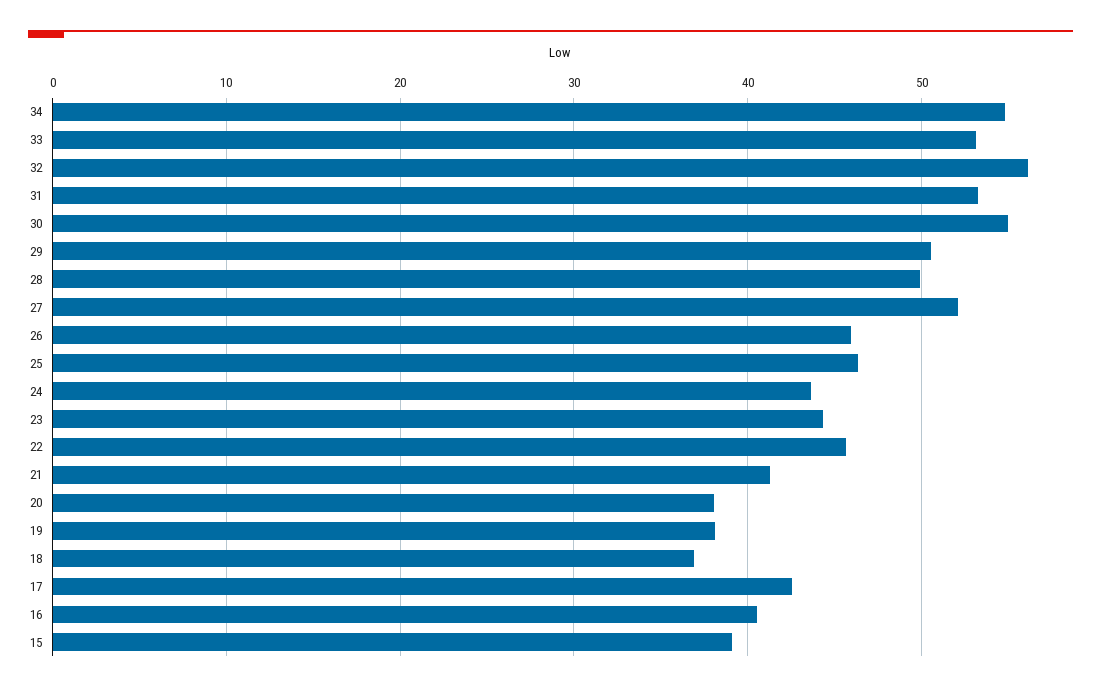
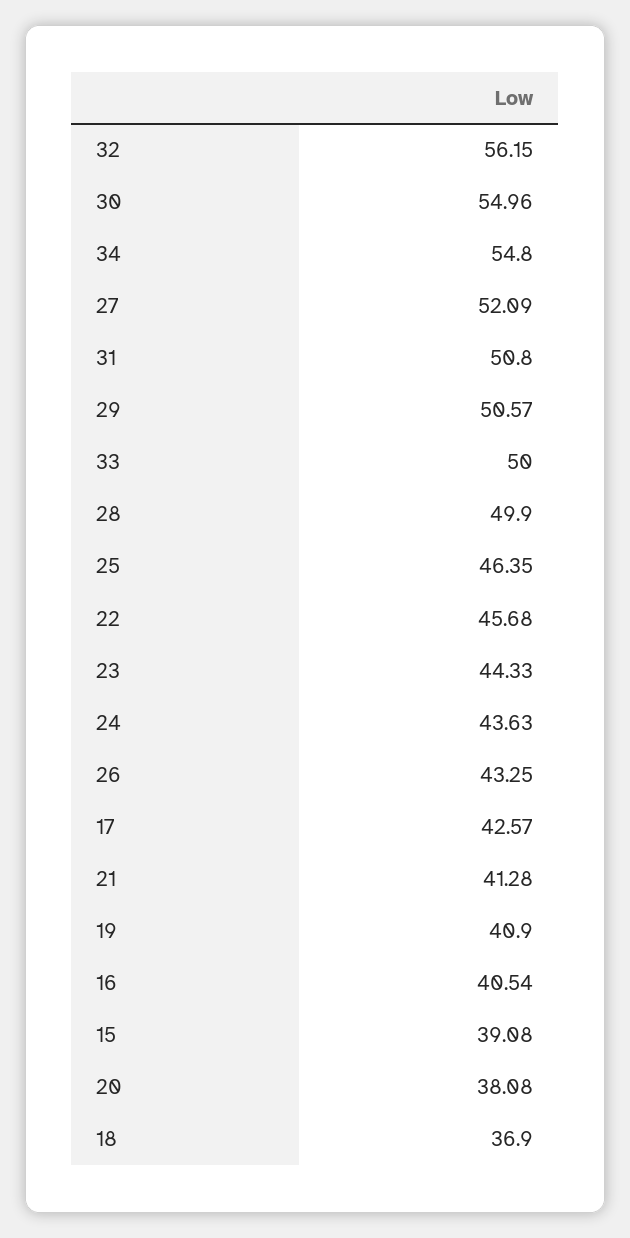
  {
    "34": 54.8,
-   "33": 53,
+   "33": 50,
    "32": 56.15,
-   "31": 53,
+   "31": 50.8,
    "30": 54.96,
    "29": 50.57,
    "28": 49.9,
    "27": 52.09,
-   "26": 46,
+   "26": 43.25,
    "25": 46.35,
    "24": 43.63,
    "23": 44.33,
    "22": 45.68,
    "21": 41.28,
    "20": 38.08,
-   "19": 38,
+   "19": 40.9,
    "18": 36.9,
    "17": 42.57,
    "16": 40.54,
    "15": 39.08
  }

